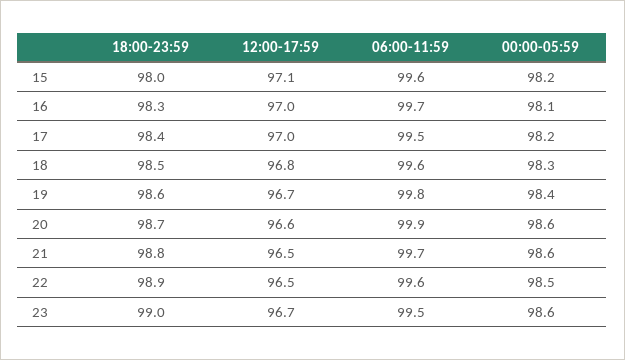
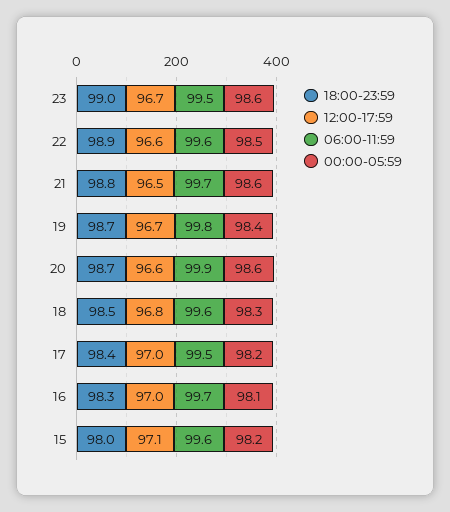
  {
    "18:00-23:59": {
      "15": 98,
      "16": 98.3,
      "17": 98.4,
      "18": 98.5,
-     "19": 98.6,
+     "19": 98.7,
      "20": 98.7,
      "21": 98.8,
      "22": 98.9,
      "23": 99
    },
    "12:00-17:59": {
      "15": 97.1,
      "16": 97,
      "17": 97,
      "18": 96.8,
      "19": 96.7,
      "20": 96.6,
      "21": 96.5,
-     "22": 96.5,
+     "22": 96.6,
      "23": 96.7
    },
    "06:00-11:59": {
      "15": 99.6,
      "16": 99.7,
      "17": 99.5,
      "18": 99.6,
      "19": 99.8,
      "20": 99.9,
      "21": 99.7,
      "22": 99.6,
      "23": 99.5
    },
    "00:00-05:59": {
      "15": 98.2,
      "16": 98.1,
      "17": 98.2,
      "18": 98.3,
      "19": 98.4,
      "20": 98.6,
      "21": 98.6,
      "22": 98.5,
      "23": 98.6
    }
  }

